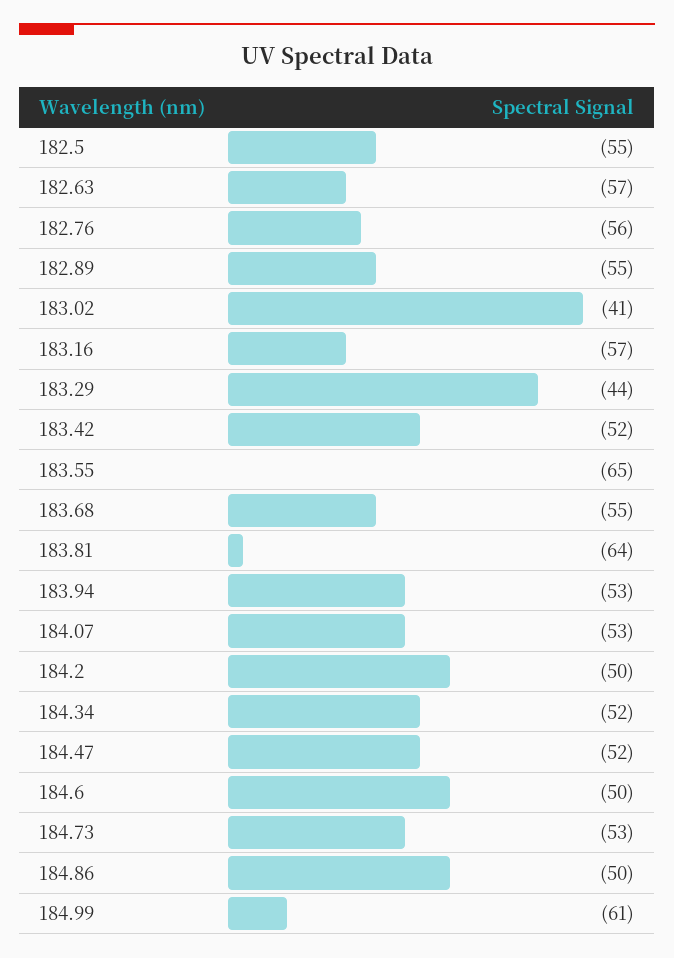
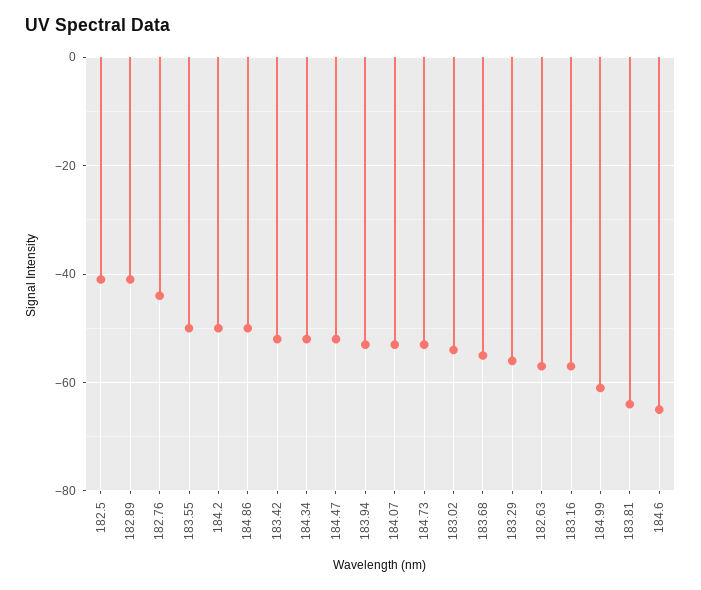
  {
-   "182.5": -55,
+   "182.5": -40,
    "182.63": -57,
-   "182.76": -56,
+   "182.76": -45,
-   "182.89": -55,
+   "182.89": -40,
-   "183.02": -41,
+   "183.02": -55,
    "183.16": -57,
-   "183.29": -44,
+   "183.29": -55,
    "183.42": -52,
-   "183.55": -65,
+   "183.55": -50,
    "183.68": -55,
    "183.81": -64,
    "183.94": -53,
    "184.07": -53,
    "184.2": -50,
    "184.34": -52,
    "184.47": -52,
-   "184.6": -50,
+   "184.6": -65,
    "184.73": -53,
    "184.86": -50,
    "184.99": -61
  }

